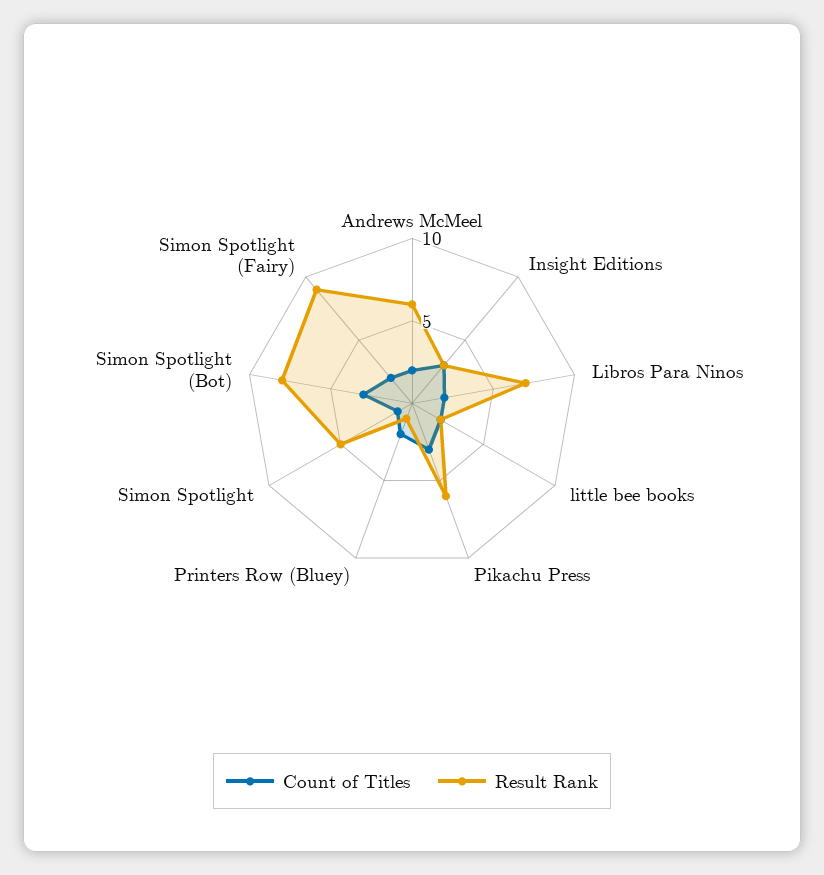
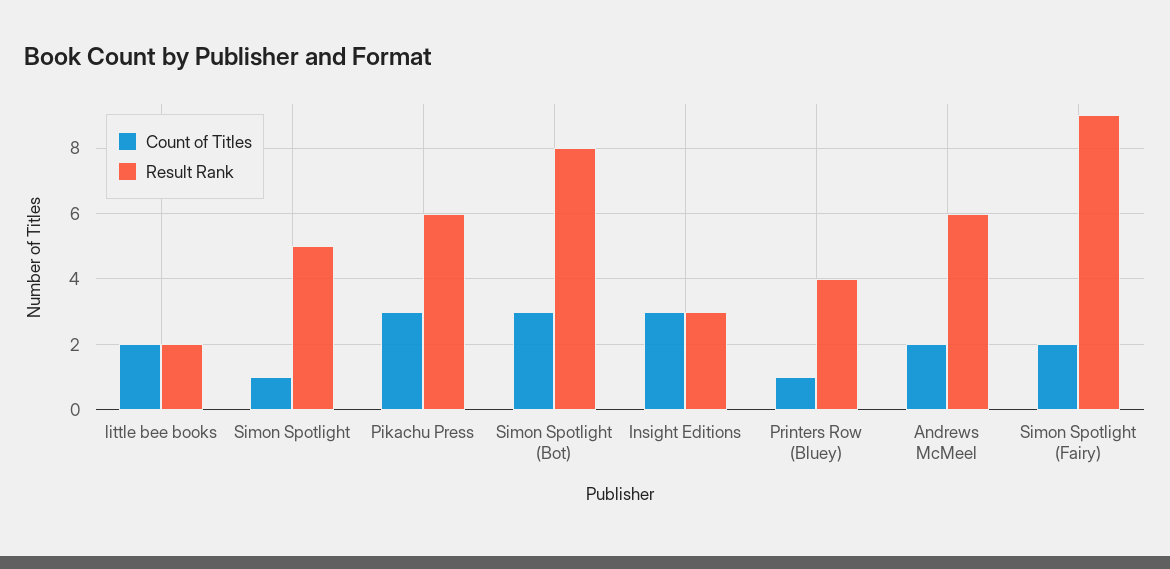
  {
    "Count of Titles": {
      "Andrews McMeel": 2,
      "Insight Editions": 3,
-     "Libros Para Ninos": 2,
      "little bee books": 2,
      "Pikachu Press": 3,
-     "Printers Row (Bluey)": 2,
+     "Printers Row (Bluey)": 1,
      "Simon Spotlight": 1,
      "Simon Spotlight (Bot)": 3,
      "Simon Spotlight (Fairy)": 2
    },
    "Result Rank": {
      "Andrews McMeel": 6,
      "Insight Editions": 3,
-     "Libros Para Ninos": 7,
      "little bee books": 2,
      "Pikachu Press": 6,
-     "Printers Row (Bluey)": 1,
+     "Printers Row (Bluey)": 4,
      "Simon Spotlight": 5,
      "Simon Spotlight (Bot)": 8,
      "Simon Spotlight (Fairy)": 9
    }
  }

